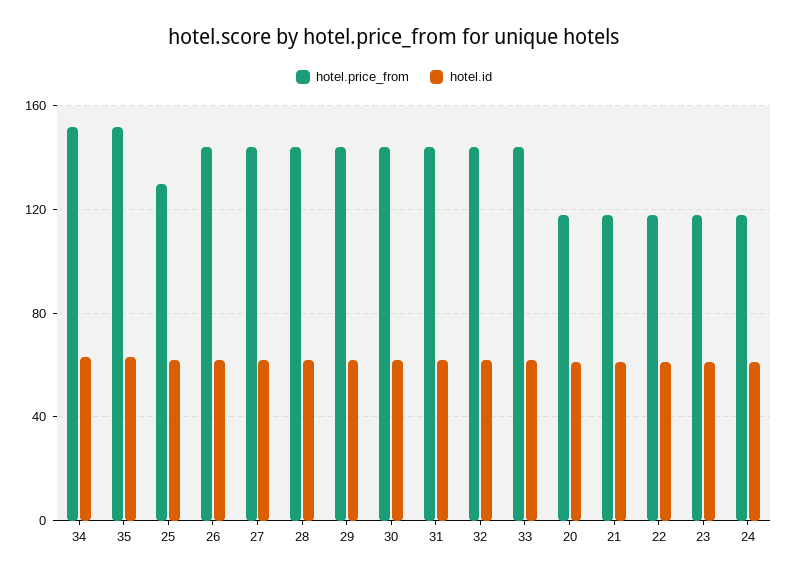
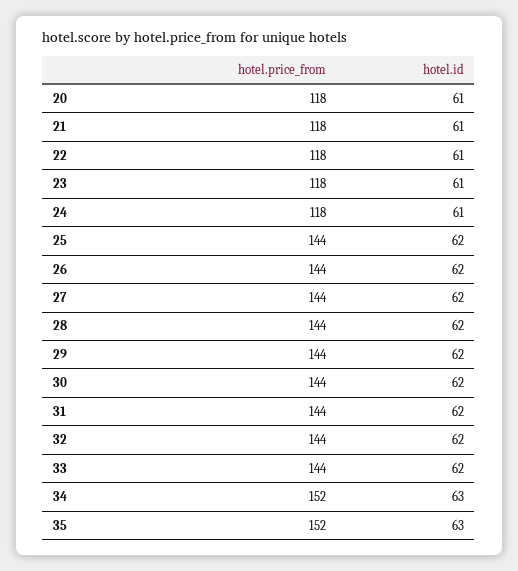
  {
    "hotel.price_from": {
      "34": 152,
      "35": 152,
-     "25": 130,
+     "25": 144,
      "26": 144,
      "27": 144,
      "28": 144,
      "29": 144,
      "30": 144,
      "31": 144,
      "32": 144,
      "33": 144,
      "20": 118,
      "21": 118,
      "22": 118,
      "23": 118,
      "24": 118
    },
    "hotel.id": {
      "34": 63,
      "35": 63,
      "25": 62,
      "26": 62,
      "27": 62,
      "28": 62,
      "29": 62,
      "30": 62,
      "31": 62,
      "32": 62,
      "33": 62,
      "20": 61,
      "21": 61,
      "22": 61,
      "23": 61,
      "24": 61
    }
  }

